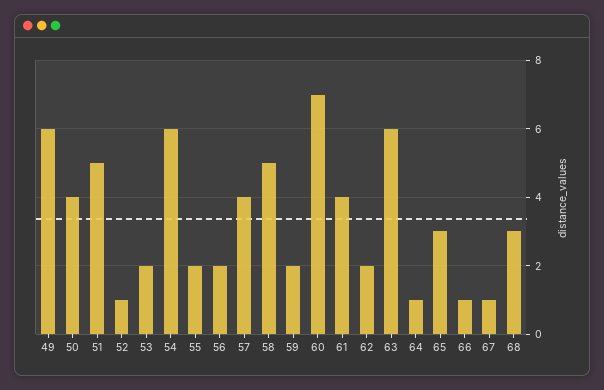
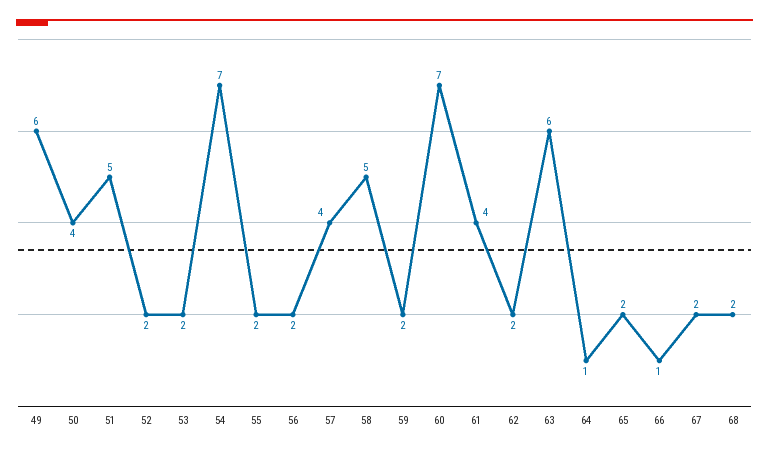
  {
    "49": 6,
    "50": 4,
    "51": 5,
-   "52": 1,
+   "52": 2,
    "53": 2,
-   "54": 6,
+   "54": 7,
    "55": 2,
    "56": 2,
    "57": 4,
    "58": 5,
    "59": 2,
    "60": 7,
    "61": 4,
    "62": 2,
    "63": 6,
    "64": 1,
-   "65": 3,
+   "65": 2,
    "66": 1,
-   "67": 1,
+   "67": 2,
-   "68": 3
+   "68": 2
  }

